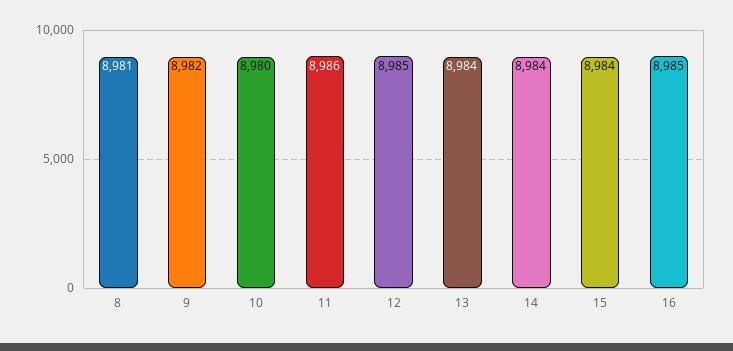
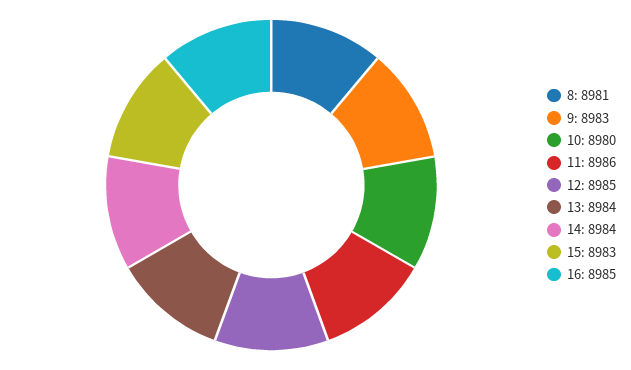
  {
    "8": 8981,
-   "9": 8982,
+   "9": 8983,
    "10": 8980,
    "11": 8986,
    "12": 8985,
    "13": 8984,
    "14": 8984,
-   "15": 8984,
+   "15": 8983,
    "16": 8985
  }

